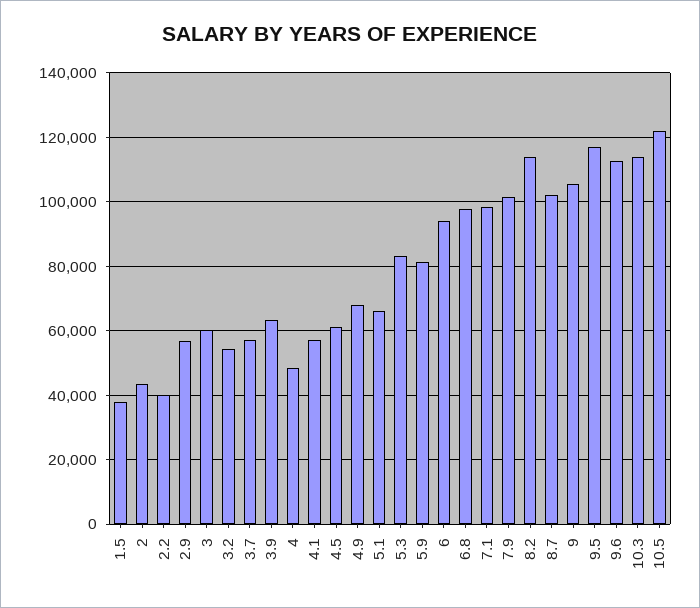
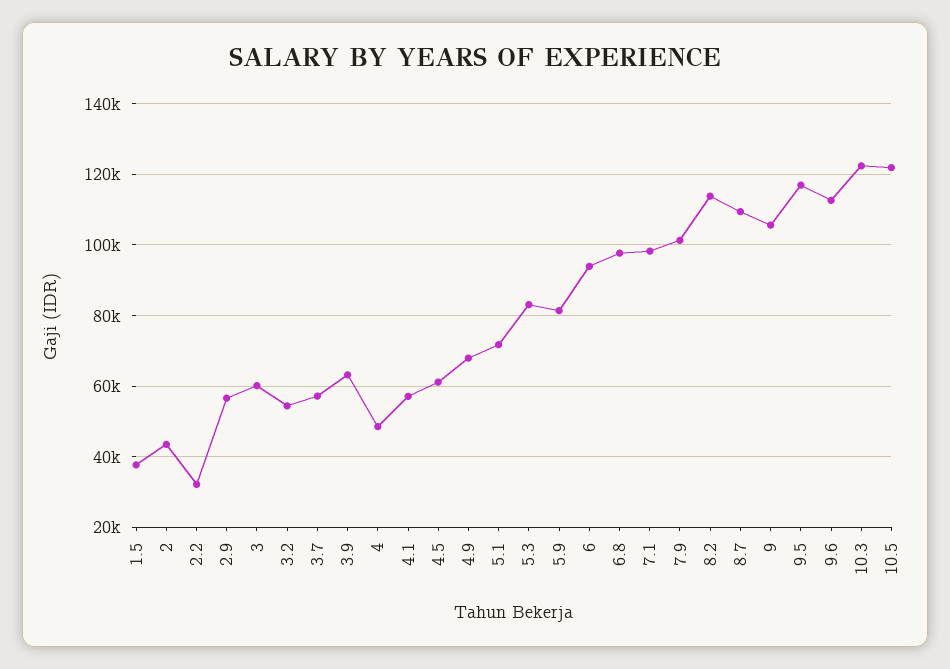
  {
    "1.5": 38000,
    "2": 44000,
-   "2.2": 40000,
+   "2.2": 32000,
    "2.9": 56000,
    "3": 60000,
    "3.2": 54000,
    "3.7": 58000,
    "3.9": 64000,
    "4": 48000,
    "4.1": 58000,
    "4.5": 62000,
    "4.9": 68000,
-   "5.1": 66000,
+   "5.1": 72000,
    "5.3": 84000,
    "5.9": 82000,
    "6": 94000,
    "6.8": 98000,
    "7.1": 98000,
    "7.9": 102000,
    "8.2": 114000,
-   "8.7": 102000,
+   "8.7": 110000,
    "9": 106000,
    "9.5": 116000,
    "9.6": 112000,
-   "10.3": 114000,
+   "10.3": 122000,
    "10.5": 122000
  }

